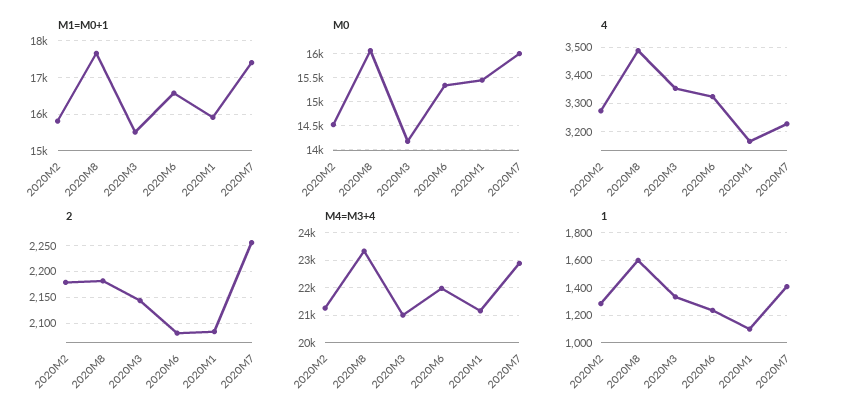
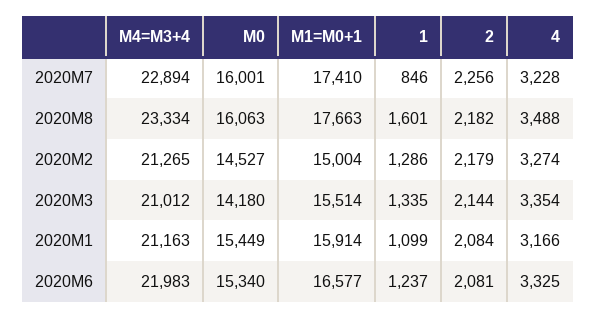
  {
    "М1=M0+1": {
-     "2020M2": 15800,
+     "2020M2": 15004,
      "2020M8": 17663,
      "2020M3": 15514,
      "2020M6": 16577,
      "2020M1": 15914,
      "2020M7": 17410
    },
    "М0": {
      "2020M2": 14527,
      "2020M8": 16063,
      "2020M3": 14180,
      "2020M6": 15340,
      "2020M1": 15449,
      "2020M7": 16001
    },
    "4": {
      "2020M2": 3274,
      "2020M8": 3488,
      "2020M3": 3354,
      "2020M6": 3325,
      "2020M1": 3166,
      "2020M7": 3228
    },
    "2": {
      "2020M2": 2179,
      "2020M8": 2182,
      "2020M3": 2144,
      "2020M6": 2081,
      "2020M1": 2084,
      "2020M7": 2256
    },
    "М4=M3+4": {
      "2020M2": 21265,
      "2020M8": 23334,
      "2020M3": 21012,
      "2020M6": 21983,
      "2020M1": 21163,
      "2020M7": 22894
    },
    "1": {
      "2020M2": 1286,
      "2020M8": 1601,
      "2020M3": 1335,
      "2020M6": 1237,
      "2020M1": 1099,
-     "2020M7": 1400
+     "2020M7": 846
    }
  }

